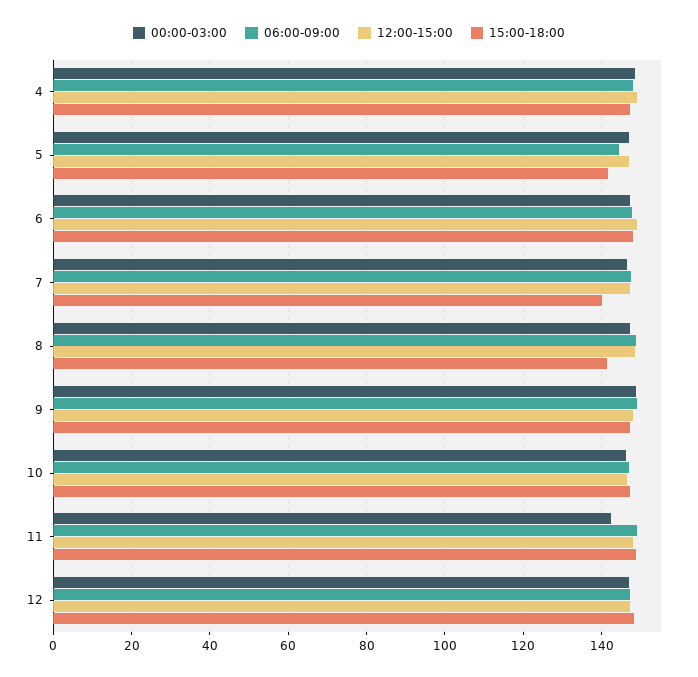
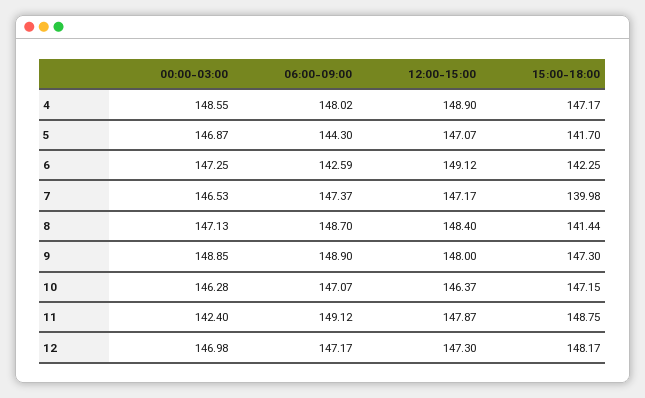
  {
    "00:00-03:00": {
      "4": 148.55,
      "5": 146.87,
      "6": 147.25,
      "7": 146.53,
      "8": 147.13,
      "9": 148.85,
      "10": 146.28,
      "11": 142.4,
      "12": 146.98
    },
    "06:00-09:00": {
      "4": 148.02,
      "5": 144.3,
-     "6": 148,
+     "6": 142.59,
      "7": 147.37,
      "8": 148.7,
      "9": 148.9,
      "10": 147.07,
      "11": 149.12,
      "12": 147.17
    },
    "12:00-15:00": {
      "4": 148.9,
      "5": 147.07,
      "6": 149.12,
      "7": 147.17,
      "8": 148.4,
      "9": 148,
      "10": 146.37,
      "11": 147.87,
      "12": 147.3
    },
    "15:00-18:00": {
      "4": 147.17,
      "5": 141.7,
-     "6": 148,
+     "6": 142.25,
      "7": 139.98,
      "8": 141.44,
      "9": 147.3,
      "10": 147.15,
      "11": 148.75,
      "12": 148.17
    }
  }

